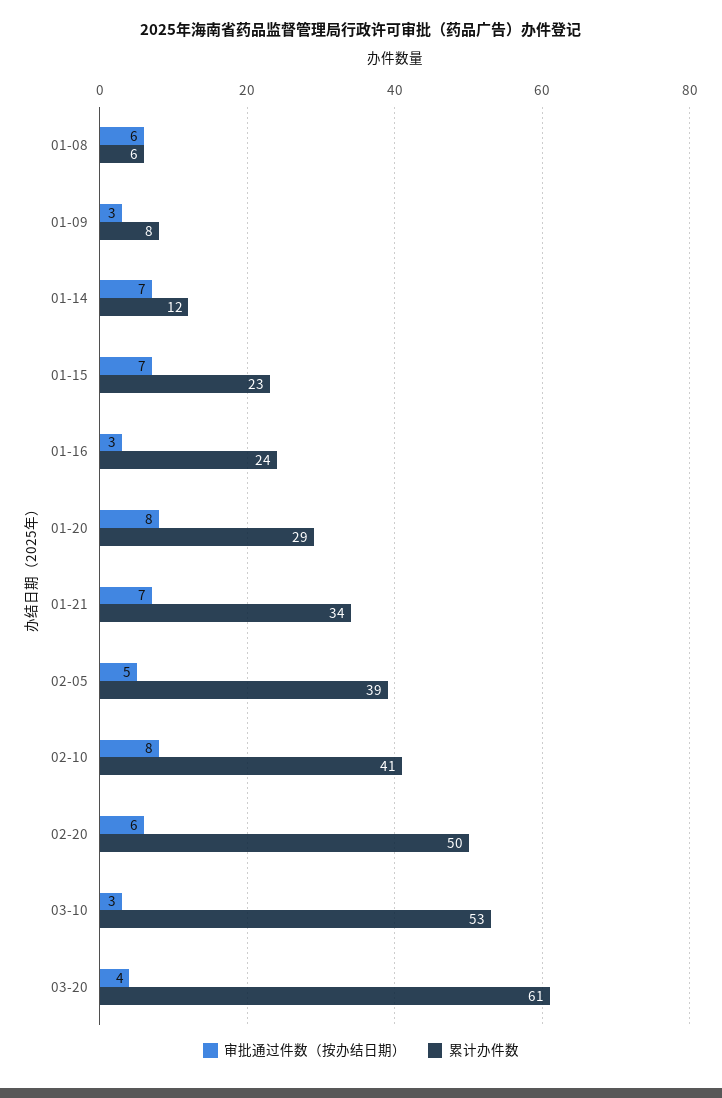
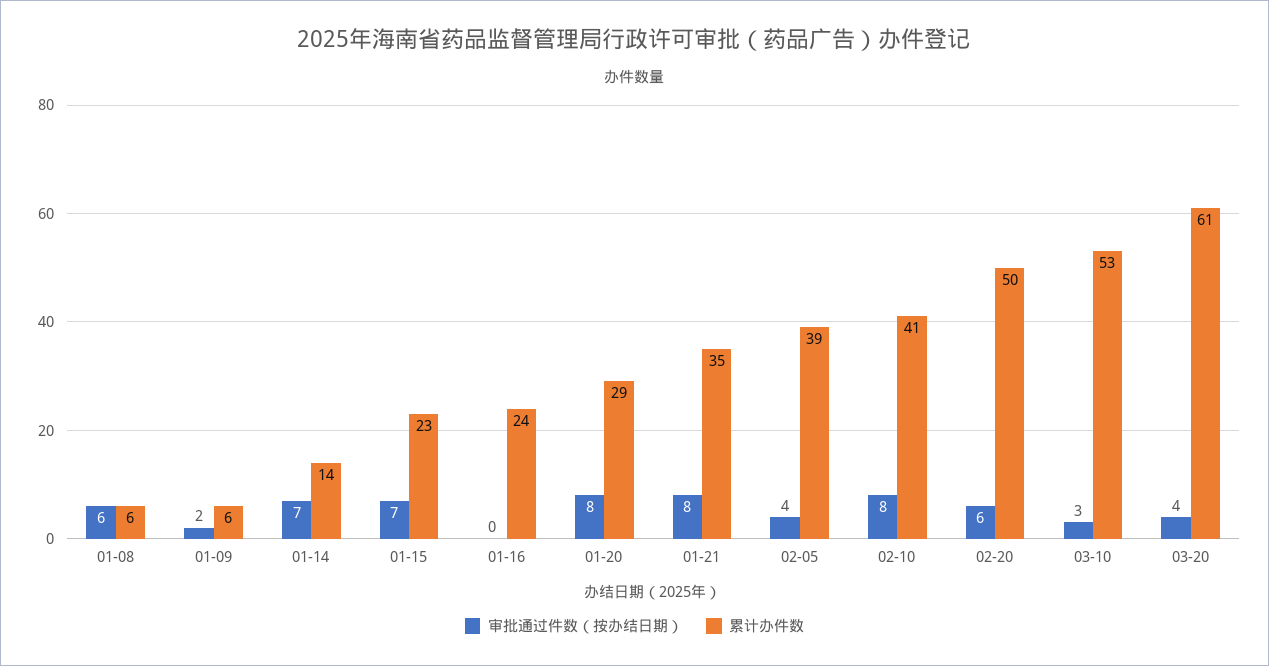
  {
    "审批通过件数（按办结日期）": {
      "01-08": 6,
-     "01-09": 3,
+     "01-09": 2,
      "01-14": 7,
      "01-15": 7,
-     "01-16": 3,
+     "01-16": 0,
      "01-20": 8,
-     "01-21": 7,
+     "01-21": 8,
-     "02-05": 5,
+     "02-05": 4,
      "02-10": 8,
      "02-20": 6,
      "03-10": 3,
      "03-20": 4
    },
    "累计办件数": {
      "01-08": 6,
-     "01-09": 8,
+     "01-09": 6,
-     "01-14": 12,
+     "01-14": 14,
      "01-15": 23,
      "01-16": 24,
      "01-20": 29,
-     "01-21": 34,
+     "01-21": 35,
      "02-05": 39,
      "02-10": 41,
      "02-20": 50,
      "03-10": 53,
      "03-20": 61
    }
  }

